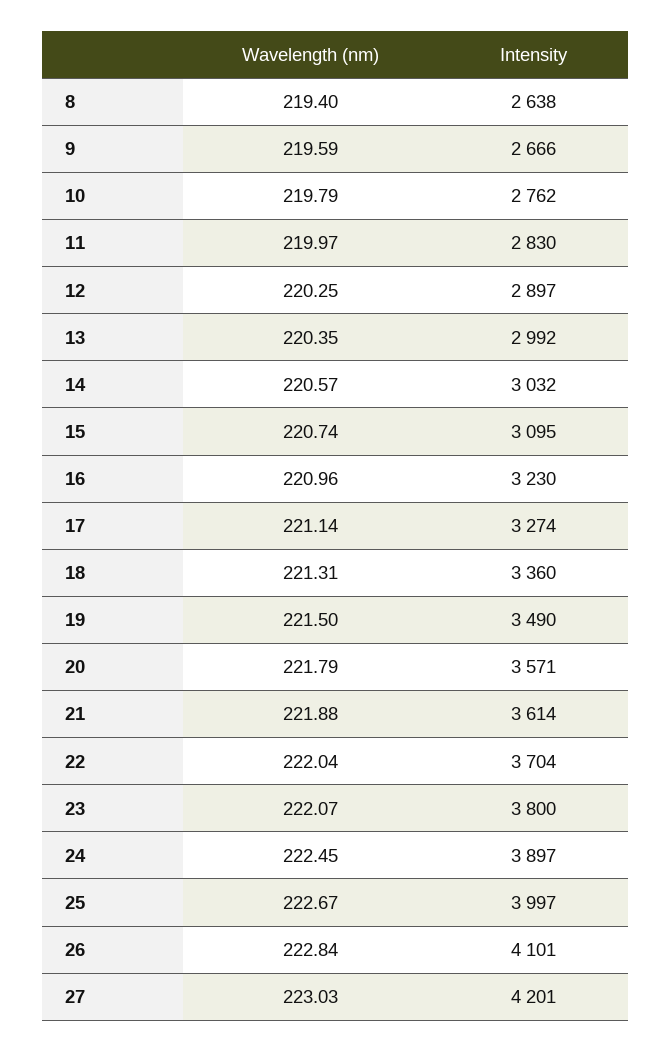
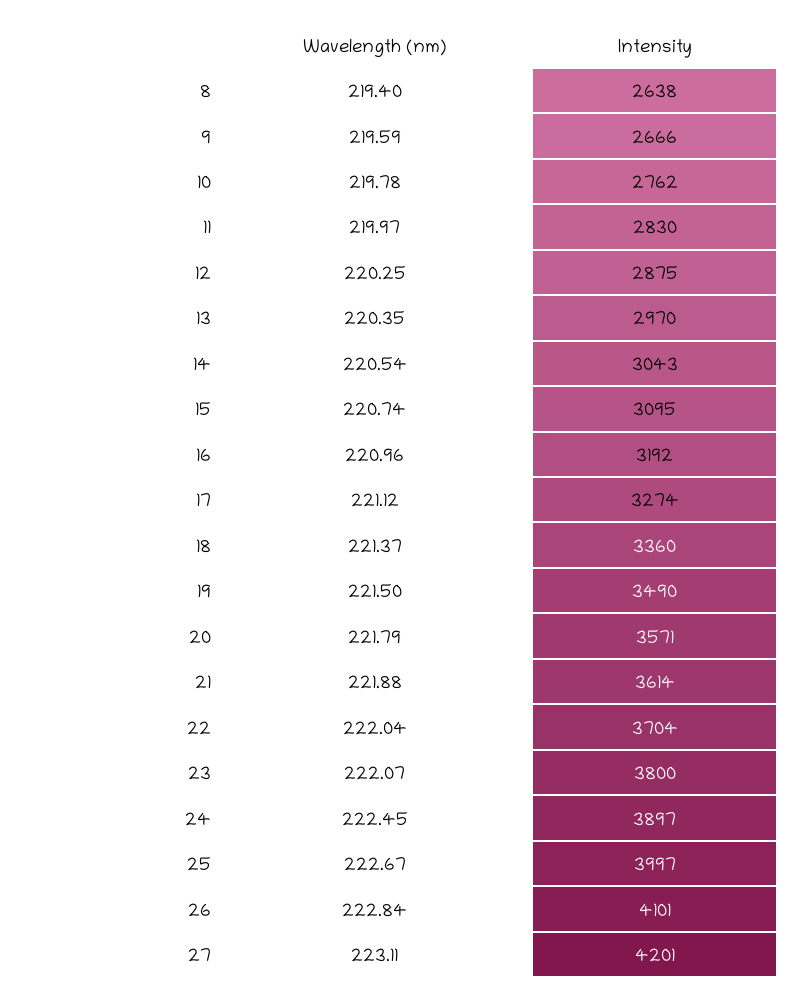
  {
    "Wavelength (nm)": {
      "8": 219.4,
      "9": 219.59,
-     "10": 219.79,
+     "10": 219.78,
      "11": 219.97,
      "12": 220.25,
      "13": 220.35,
-     "14": 220.57,
+     "14": 220.54,
      "15": 220.74,
      "16": 220.96,
-     "17": 221.14,
+     "17": 221.12,
-     "18": 221.31,
+     "18": 221.37,
      "19": 221.5,
      "20": 221.79,
      "21": 221.88,
      "22": 222.04,
      "23": 222.07,
      "24": 222.45,
      "25": 222.67,
      "26": 222.84,
-     "27": 223.03
+     "27": 223.11
    },
    "Intensity": {
      "8": 2638,
      "9": 2666,
      "10": 2762,
      "11": 2830,
-     "12": 2897,
+     "12": 2875,
-     "13": 2992,
+     "13": 2970,
-     "14": 3032,
+     "14": 3043,
      "15": 3095,
-     "16": 3230,
+     "16": 3192,
      "17": 3274,
      "18": 3360,
      "19": 3490,
      "20": 3571,
      "21": 3614,
      "22": 3704,
      "23": 3800,
      "24": 3897,
      "25": 3997,
      "26": 4101,
      "27": 4201
    }
  }

